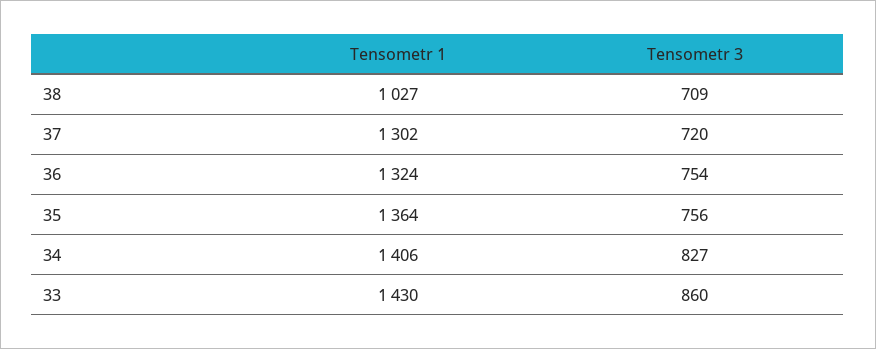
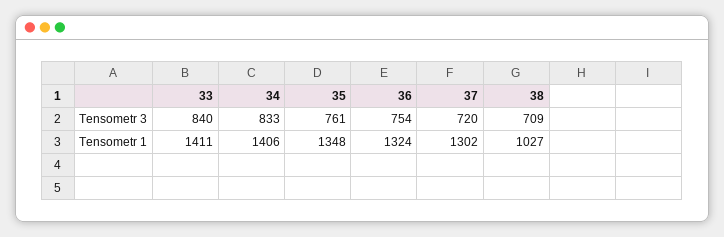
  {
    "Tensometr 1": {
      "38": 1027,
      "37": 1302,
      "36": 1324,
-     "35": 1364,
+     "35": 1348,
      "34": 1406,
-     "33": 1430
+     "33": 1411
    },
    "Tensometr 3": {
      "38": 709,
      "37": 720,
      "36": 754,
-     "35": 756,
+     "35": 761,
-     "34": 827,
+     "34": 833,
-     "33": 860
+     "33": 840
    }
  }

